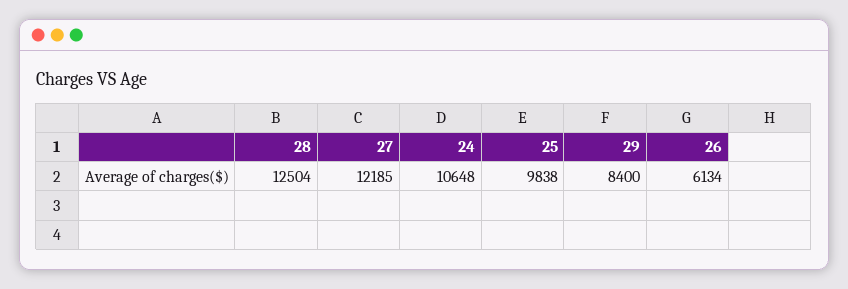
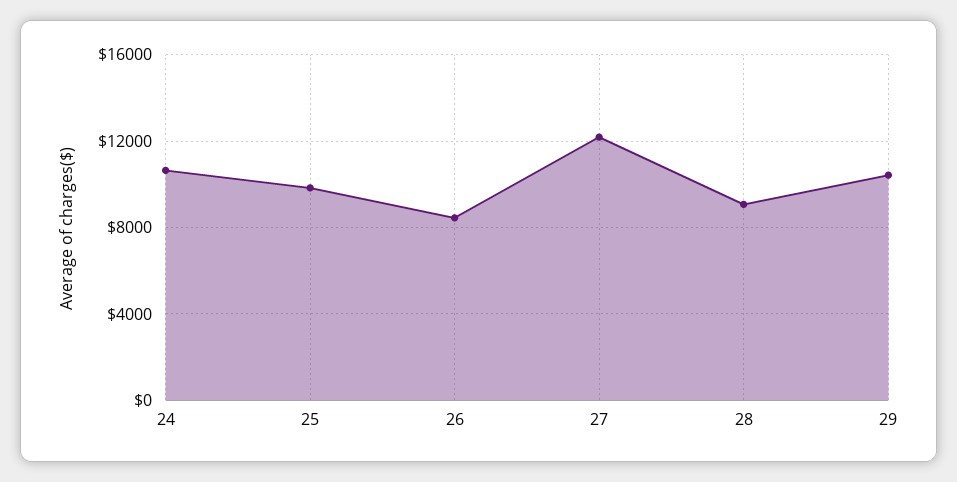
  {
-   "28": 12504,
+   "28": 9000,
    "27": 12185,
    "24": 10648,
    "25": 9838,
-   "29": 8400,
+   "29": 10500,
-   "26": 6134
+   "26": 8500
  }

